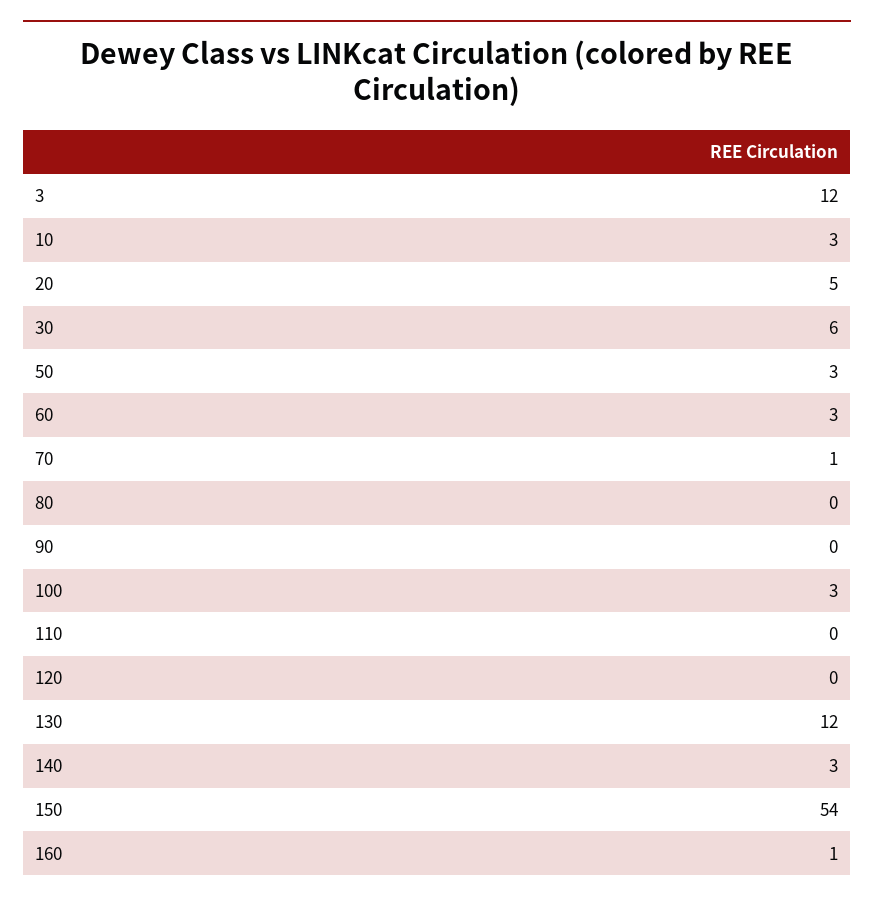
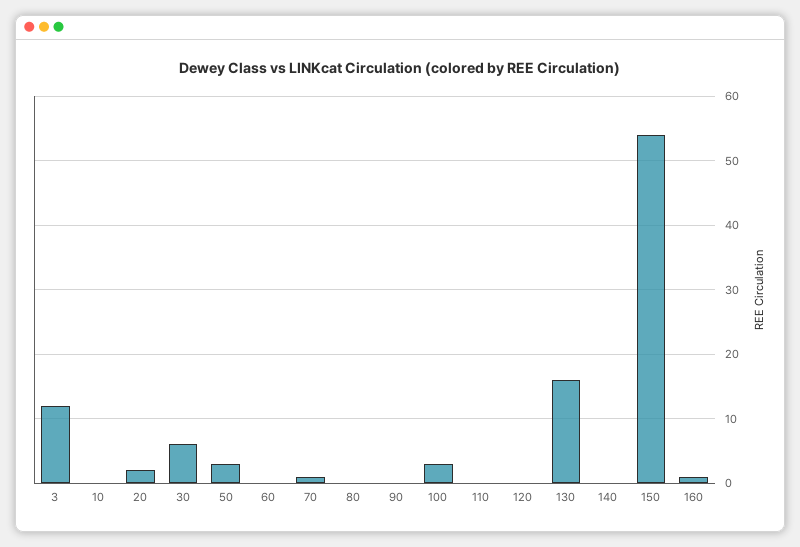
  {
    "3": 12,
-   "10": 3,
+   "10": 0,
-   "20": 5,
+   "20": 2,
    "30": 6,
    "50": 3,
-   "60": 3,
+   "60": 0,
    "70": 1,
    "80": 0,
    "90": 0,
    "100": 3,
    "110": 0,
    "120": 0,
-   "130": 12,
+   "130": 16,
-   "140": 3,
+   "140": 0,
    "150": 54,
    "160": 1
  }

